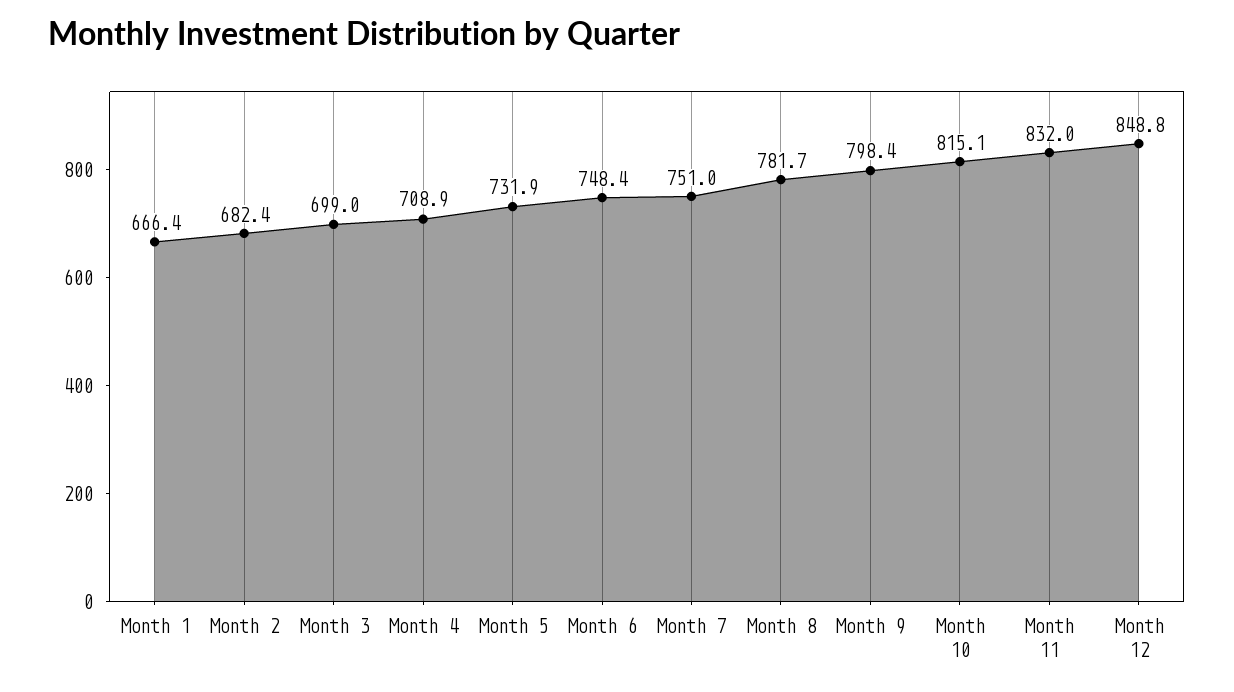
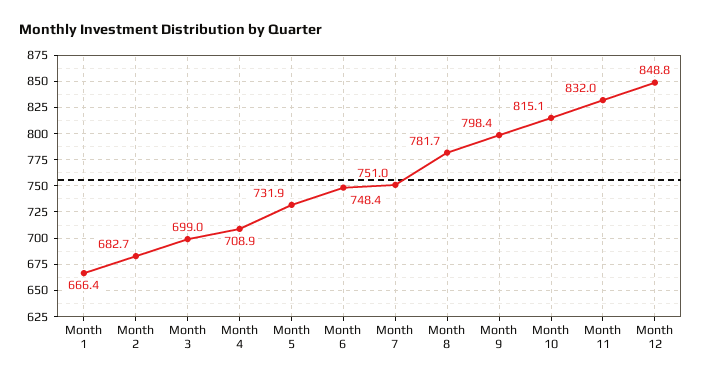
  {
    "Month 1": 666.4,
-   "Month 2": 682.4,
+   "Month 2": 682.7,
    "Month 3": 699,
    "Month 4": 708.9,
    "Month 5": 731.9,
    "Month 6": 748.4,
    "Month 7": 751,
    "Month 8": 781.7,
    "Month 9": 798.4,
    "Month 10": 815.1,
    "Month 11": 832,
    "Month 12": 848.8
  }

